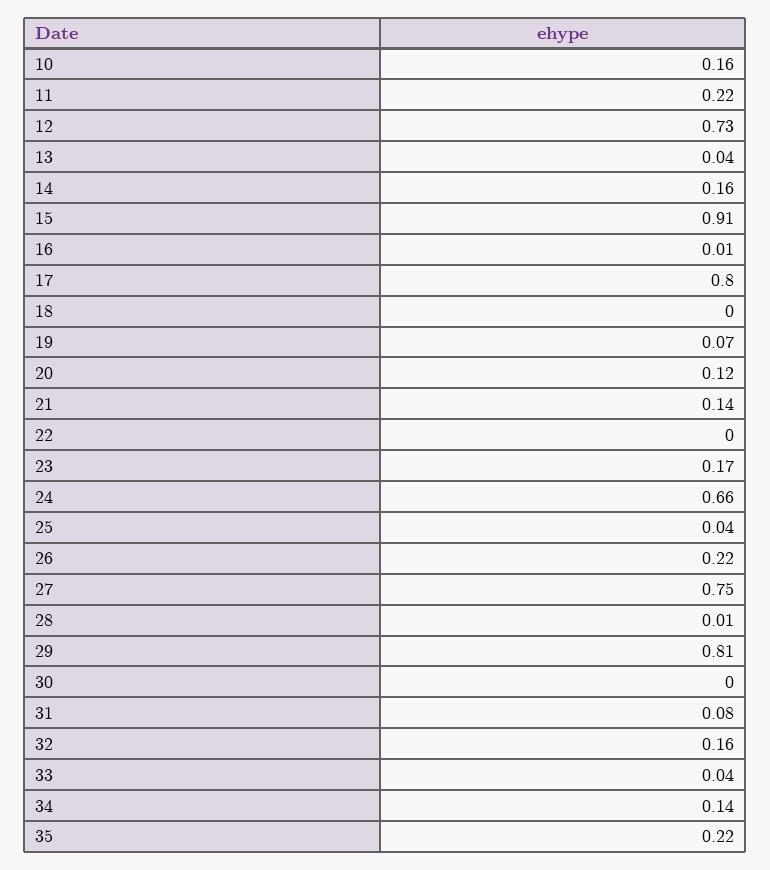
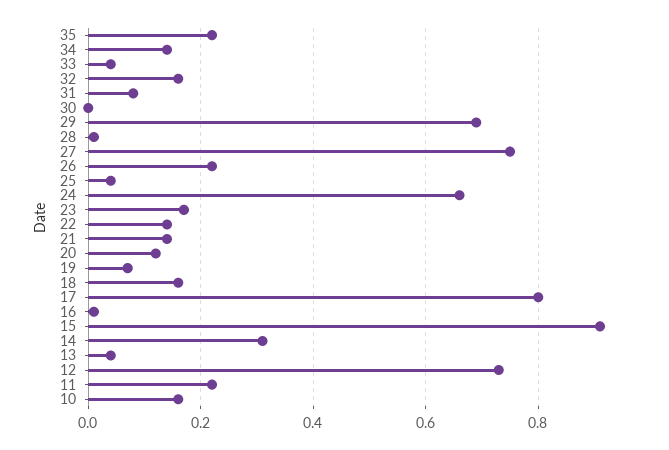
  {
    "10": 0.16,
    "11": 0.22,
    "12": 0.73,
    "13": 0.04,
-   "14": 0.16,
+   "14": 0.3,
    "15": 0.91,
    "16": 0.01,
    "17": 0.8,
-   "18": 0,
+   "18": 0.15,
    "19": 0.07,
    "20": 0.12,
    "21": 0.14,
-   "22": 0,
+   "22": 0.15,
    "23": 0.17,
    "24": 0.66,
    "25": 0.04,
    "26": 0.22,
    "27": 0.75,
    "28": 0.01,
-   "29": 0.81,
+   "29": 0.7,
    "30": 0,
    "31": 0.08,
    "32": 0.16,
    "33": 0.04,
    "34": 0.14,
    "35": 0.22
  }

